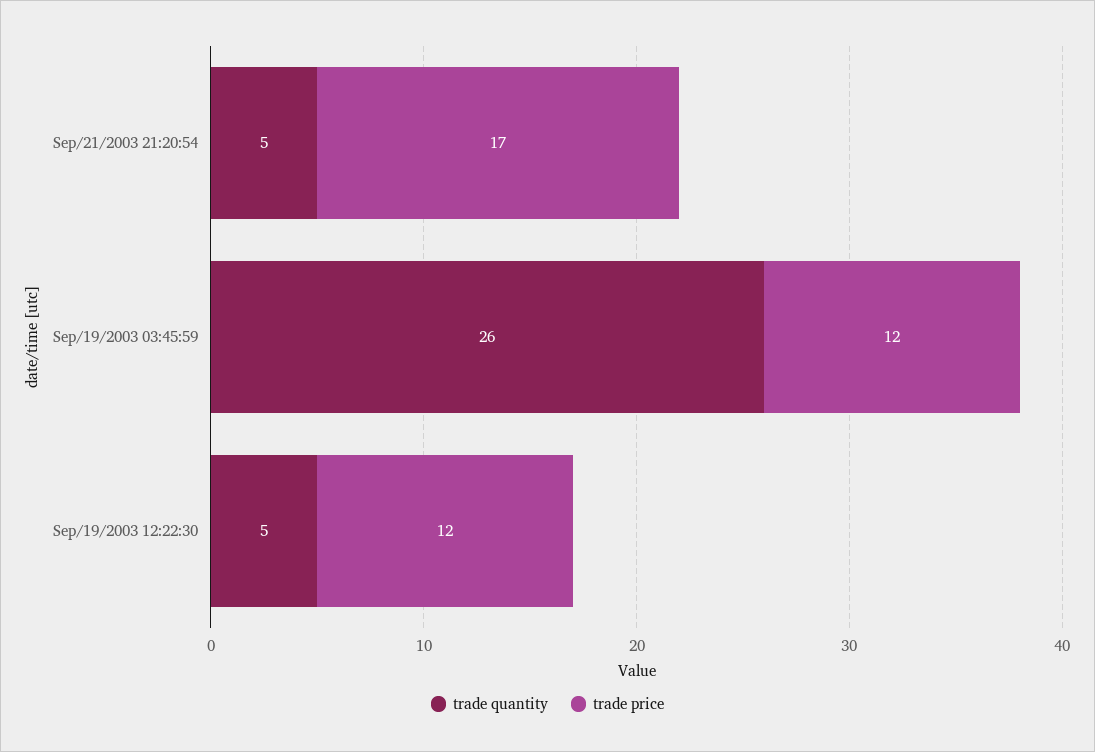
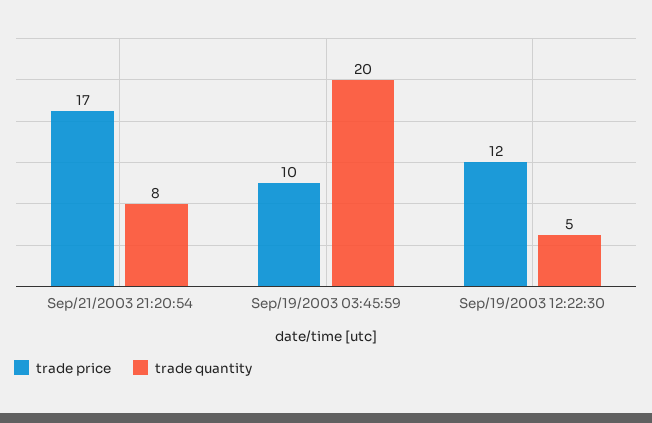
  {
    "trade quantity": {
-     "Sep/21/2003 21:20:54": 5,
+     "Sep/21/2003 21:20:54": 8,
-     "Sep/19/2003 03:45:59": 26,
+     "Sep/19/2003 03:45:59": 20,
      "Sep/19/2003 12:22:30": 5
    },
    "trade price": {
      "Sep/21/2003 21:20:54": 17,
-     "Sep/19/2003 03:45:59": 12,
+     "Sep/19/2003 03:45:59": 10,
      "Sep/19/2003 12:22:30": 12
    }
  }

